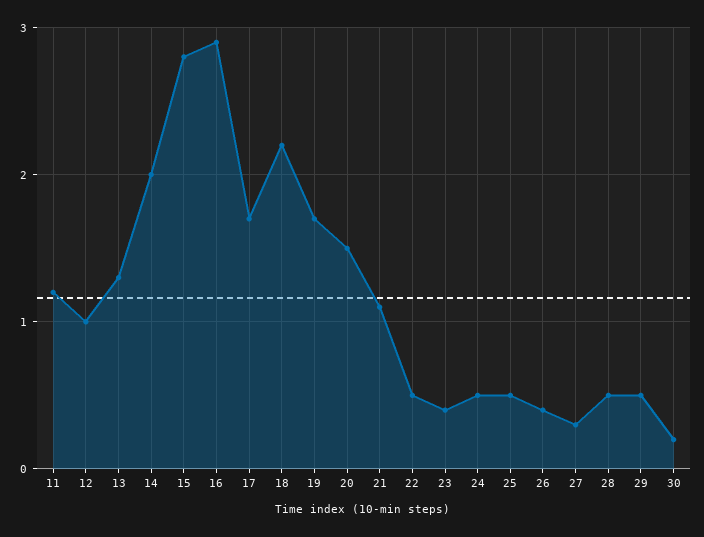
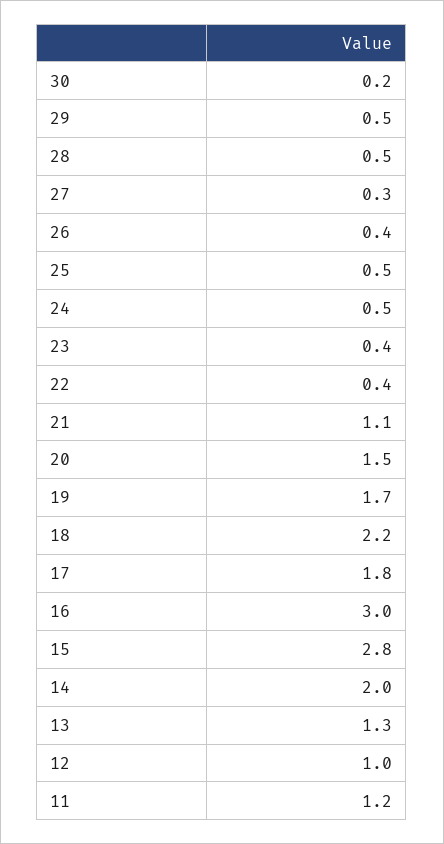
  {
    "11": 1.2,
    "12": 1,
    "13": 1.3,
    "14": 2,
    "15": 2.8,
-   "16": 2.9,
+   "16": 3,
-   "17": 1.7,
+   "17": 1.8,
    "18": 2.2,
    "19": 1.7,
    "20": 1.5,
    "21": 1.1,
-   "22": 0.5,
+   "22": 0.4,
    "23": 0.4,
    "24": 0.5,
    "25": 0.5,
    "26": 0.4,
    "27": 0.3,
    "28": 0.5,
    "29": 0.5,
    "30": 0.2
  }

